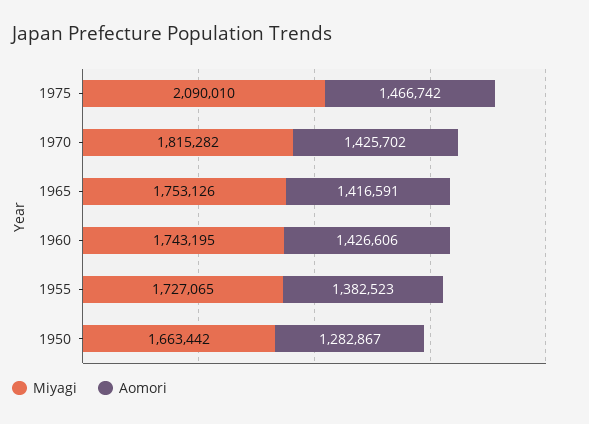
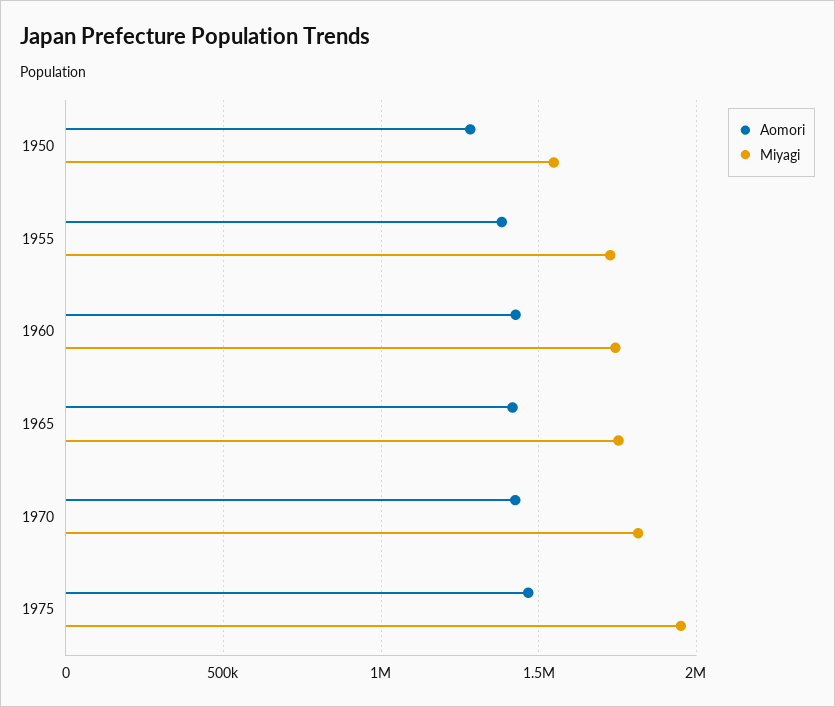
  {
    "Miyagi": {
-     "1975": 2090010,
+     "1975": 1950000,
      "1970": 1815282,
      "1965": 1753126,
      "1960": 1743195,
      "1955": 1727065,
-     "1950": 1663442
+     "1950": 1550000
    },
    "Aomori": {
      "1975": 1466742,
      "1970": 1425702,
      "1965": 1416591,
      "1960": 1426606,
      "1955": 1382523,
      "1950": 1282867
    }
  }

